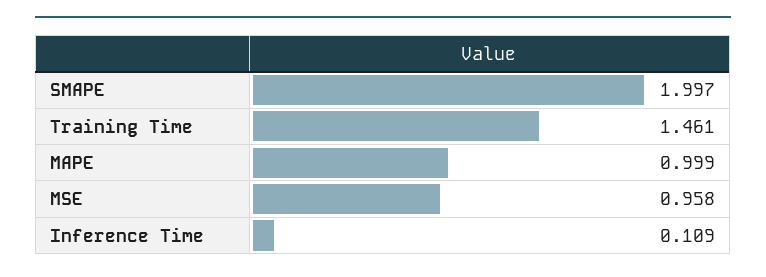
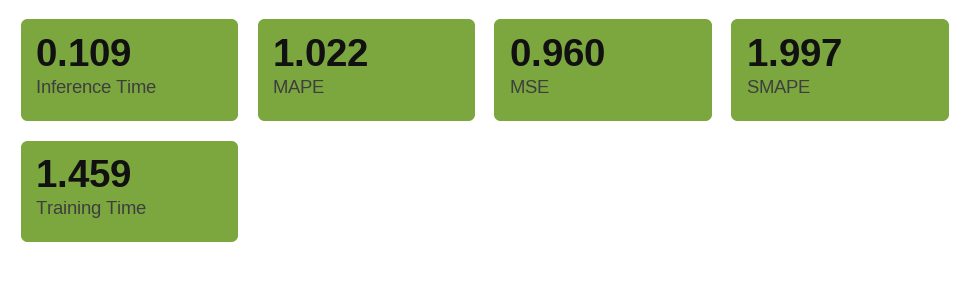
  {
    "SMAPE": 1.997,
-   "Training Time": 1.461,
+   "Training Time": 1.459,
-   "MAPE": 0.999,
+   "MAPE": 1.022,
-   "MSE": 0.958,
+   "MSE": 0.96,
    "Inference Time": 0.109
  }

